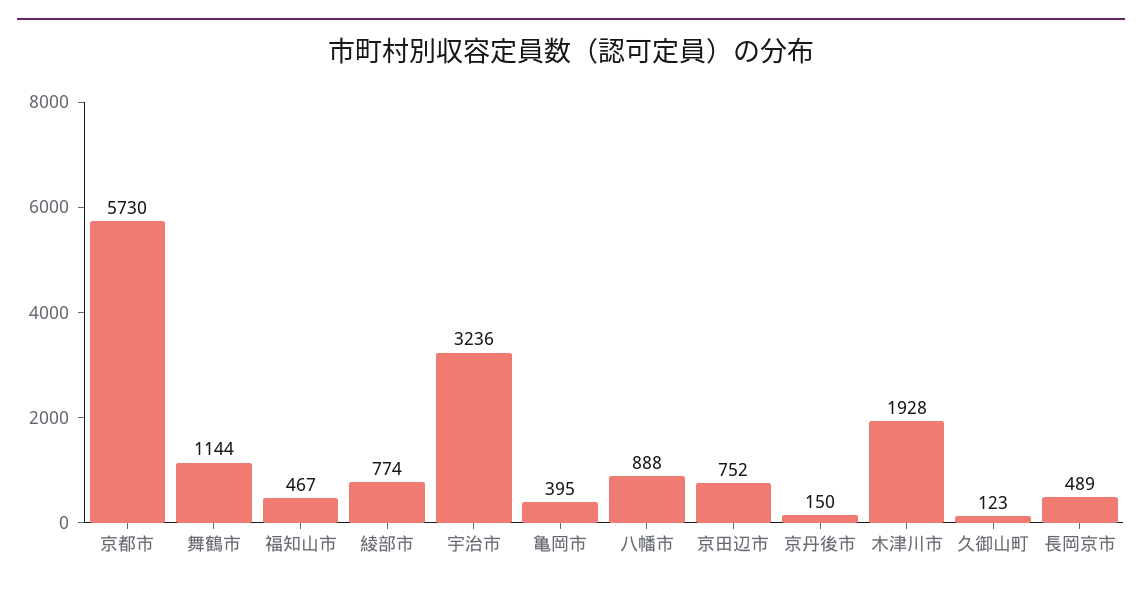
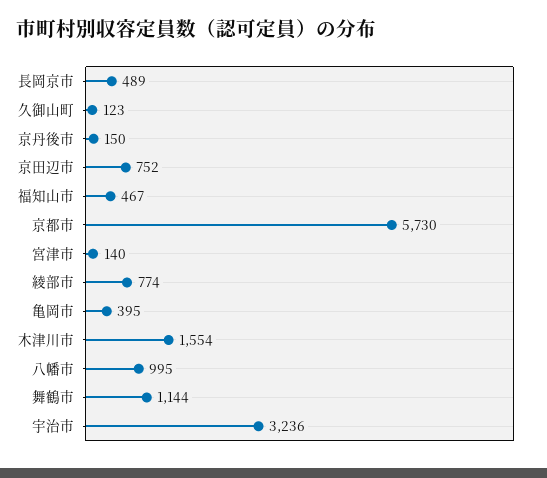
  {
    "京都市": 5730,
    "舞鶴市": 1144,
    "福知山市": 467,
    "綾部市": 774,
    "宇治市": 3236,
    "亀岡市": 395,
-   "八幡市": 888,
+   "八幡市": 995,
    "京田辺市": 752,
    "京丹後市": 150,
-   "木津川市": 1928,
+   "木津川市": 1554,
    "久御山町": 123,
-   "長岡京市": 489
+   "長岡京市": 489,
+   "宮津市": 140
  }

